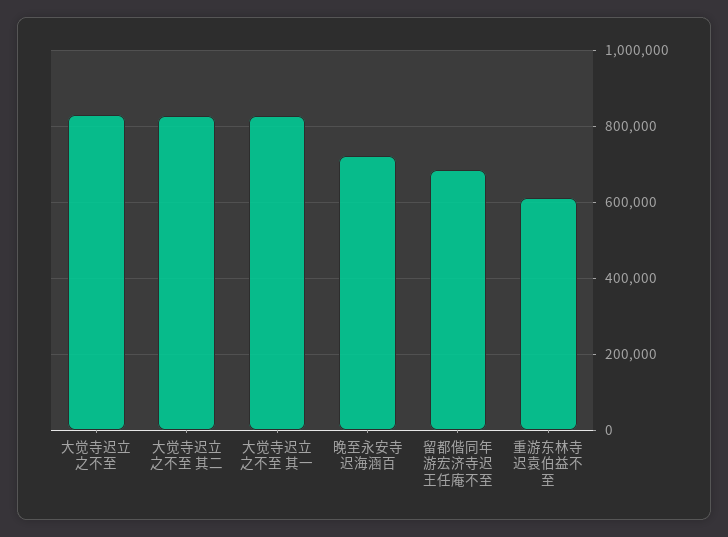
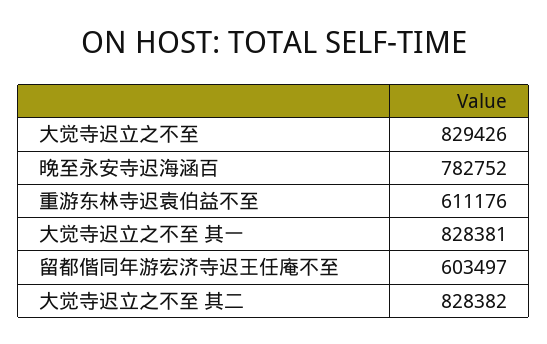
  {
    "大觉寺迟立之不至": 829426,
    "大觉寺迟立之不至 其二": 828382,
    "大觉寺迟立之不至 其一": 828381,
-   "晚至永安寺迟海涵百": 720000,
+   "晚至永安寺迟海涵百": 782752,
-   "留都偕同年游宏济寺迟王任庵不至": 680000,
+   "留都偕同年游宏济寺迟王任庵不至": 603497,
    "重游东林寺迟袁伯益不至": 611176
  }

